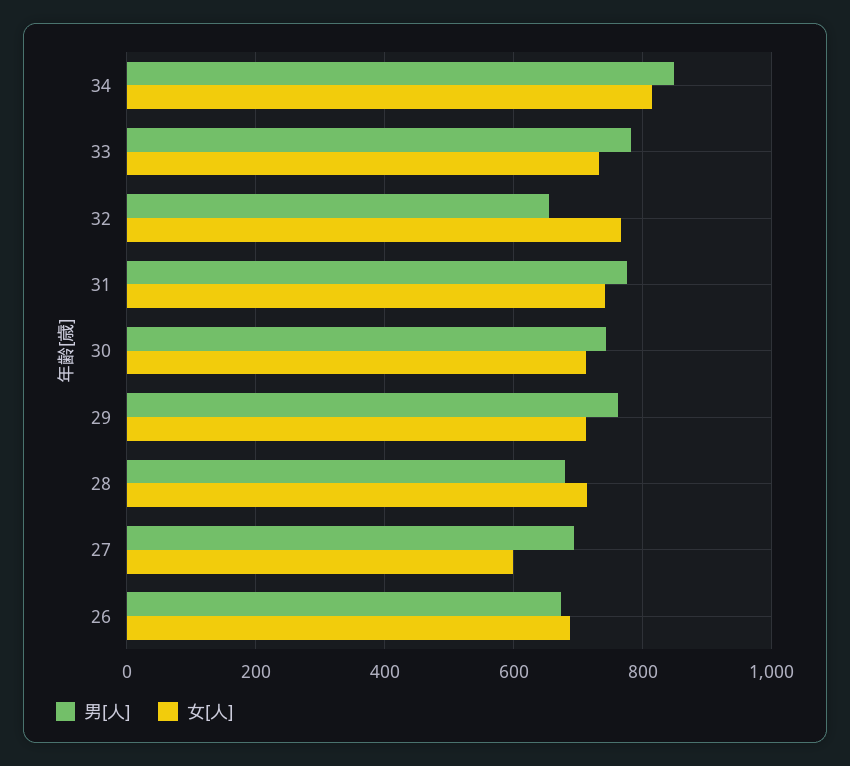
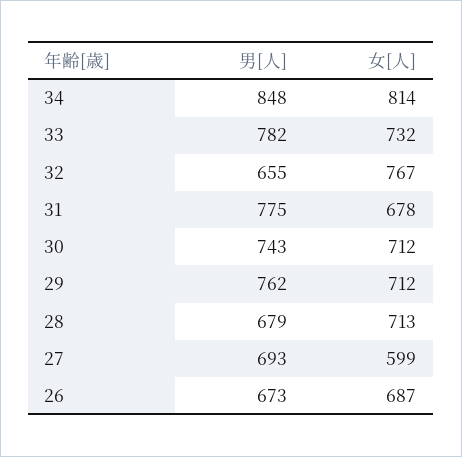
  {
    "男[人]": {
      "34": 848,
      "33": 782,
      "32": 655,
      "31": 775,
      "30": 743,
      "29": 762,
      "28": 679,
      "27": 693,
      "26": 673
    },
    "女[人]": {
      "34": 814,
      "33": 732,
      "32": 767,
-     "31": 740,
+     "31": 678,
      "30": 712,
      "29": 712,
      "28": 713,
      "27": 599,
      "26": 687
    }
  }

